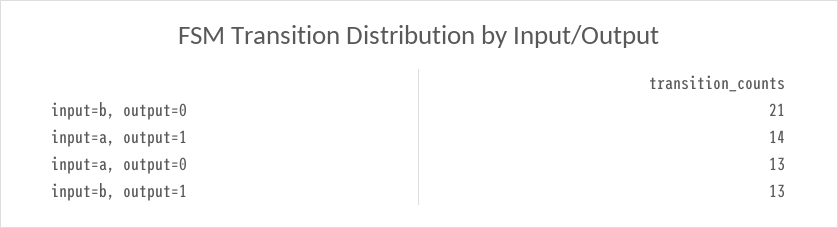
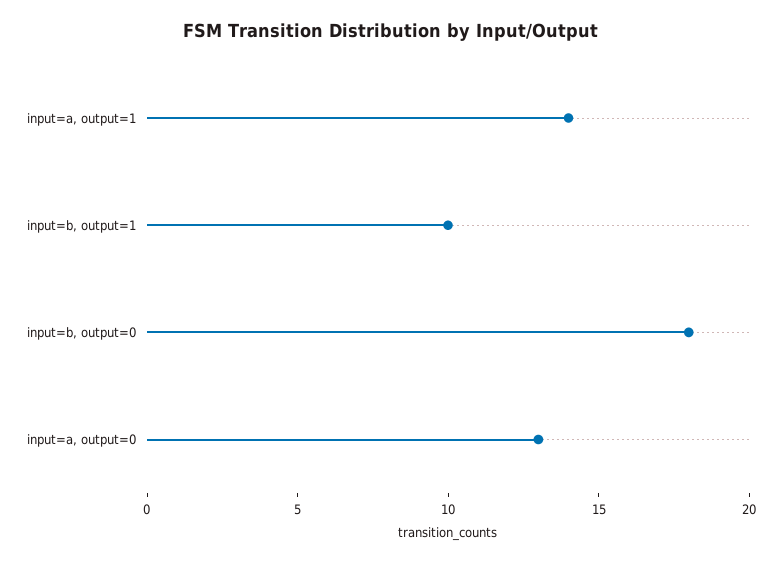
  {
-   "input=b, output=0": 21,
+   "input=b, output=0": 18,
    "input=a, output=1": 14,
    "input=a, output=0": 13,
-   "input=b, output=1": 13
+   "input=b, output=1": 10
  }

